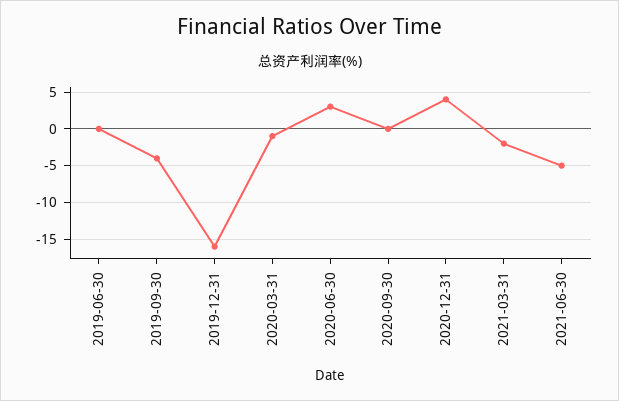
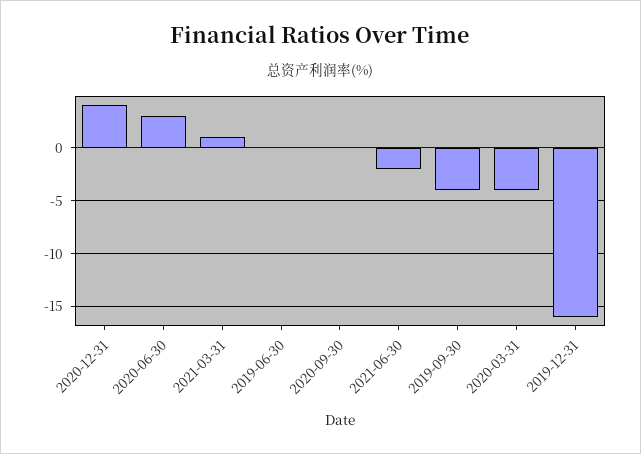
  {
    "2019-06-30": 0,
    "2019-09-30": -4,
    "2019-12-31": -16,
-   "2020-03-31": -1,
+   "2020-03-31": -4,
    "2020-06-30": 3,
    "2020-09-30": 0,
    "2020-12-31": 4,
-   "2021-03-31": -2,
+   "2021-03-31": 1,
-   "2021-06-30": -5
+   "2021-06-30": -2
  }

